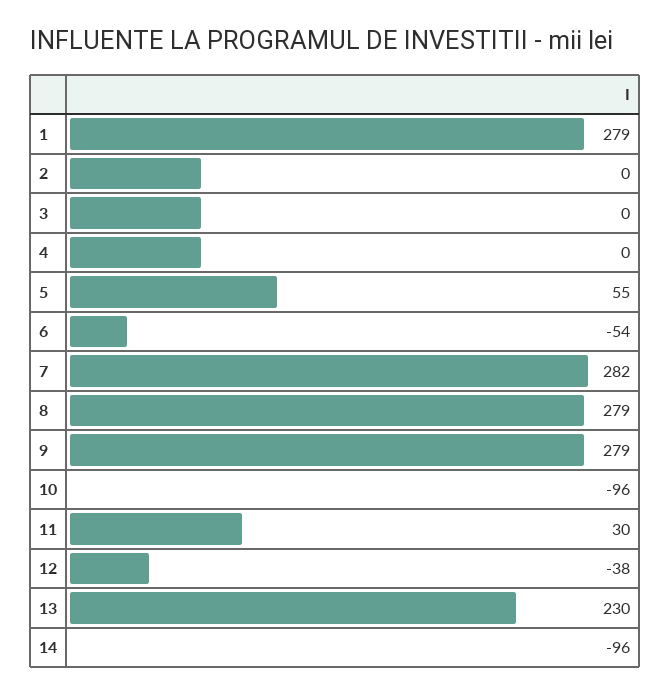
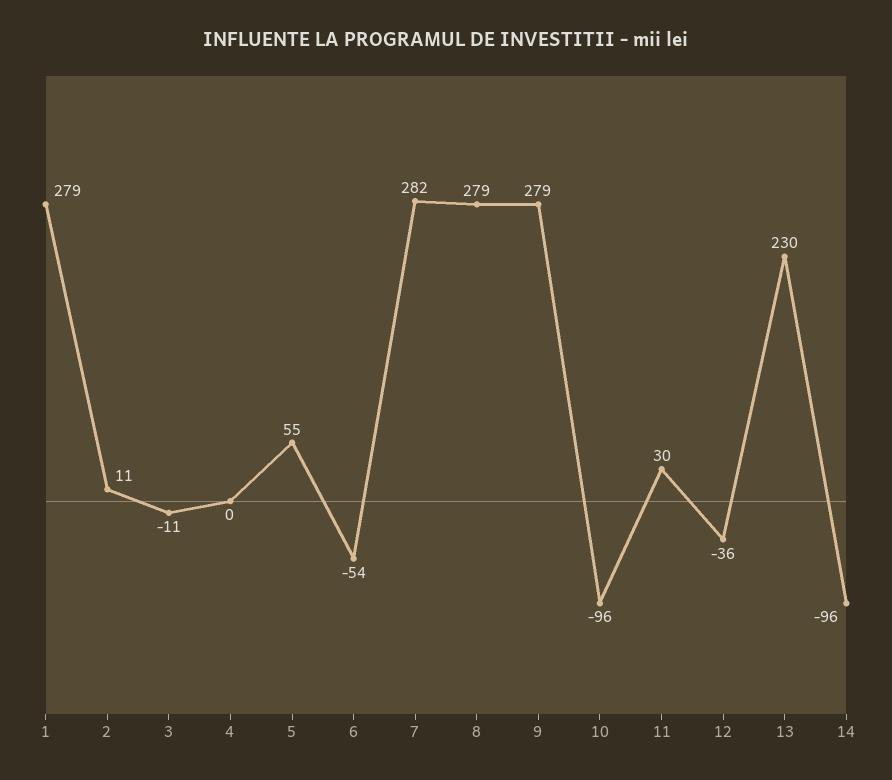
  {
    "1": 279,
-   "2": 0,
+   "2": 11,
-   "3": 0,
+   "3": -11,
    "4": 0,
    "5": 55,
    "6": -54,
    "7": 282,
    "8": 279,
    "9": 279,
    "10": -96,
    "11": 30,
-   "12": -38,
+   "12": -36,
    "13": 230,
    "14": -96
  }

